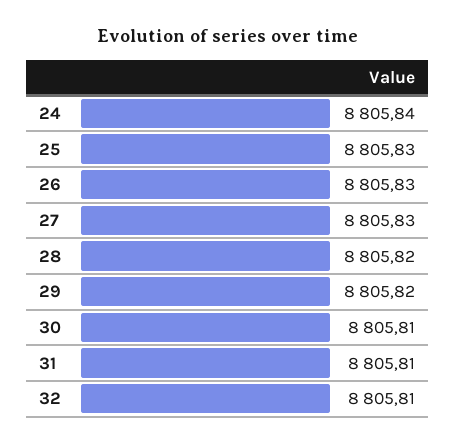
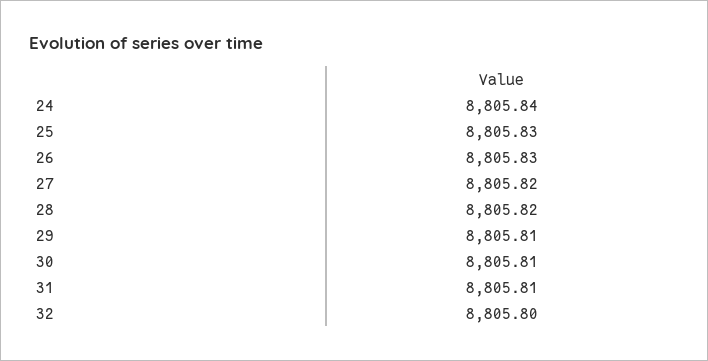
  {
    "24": 8805.84,
    "25": 8805.83,
    "26": 8805.83,
-   "27": 8805.83,
+   "27": 8805.82,
    "28": 8805.82,
-   "29": 8805.82,
+   "29": 8805.81,
    "30": 8805.81,
    "31": 8805.81,
-   "32": 8805.81
+   "32": 8805.8
  }

